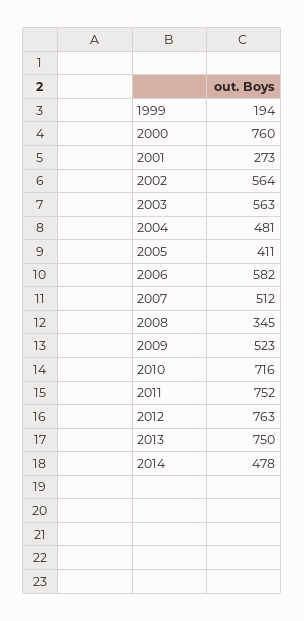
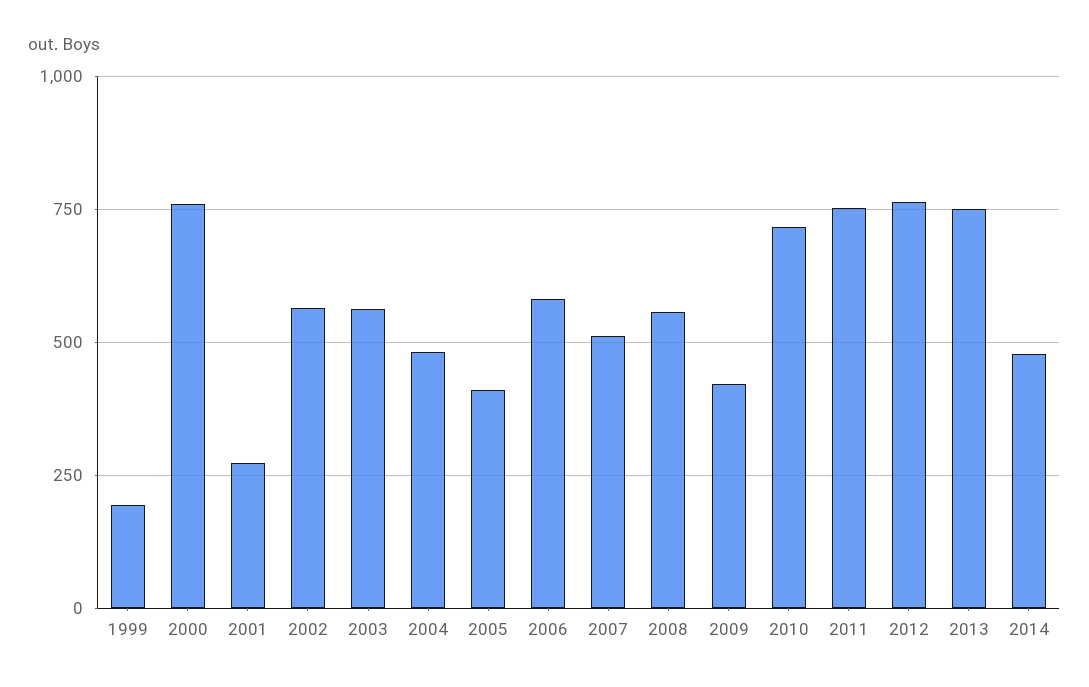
  {
    "1999": 194,
    "2000": 760,
    "2001": 273,
    "2002": 564,
    "2003": 563,
    "2004": 481,
    "2005": 411,
    "2006": 582,
    "2007": 512,
-   "2008": 345,
+   "2008": 550,
-   "2009": 523,
+   "2009": 425,
    "2010": 716,
    "2011": 752,
    "2012": 763,
    "2013": 750,
    "2014": 478
  }

